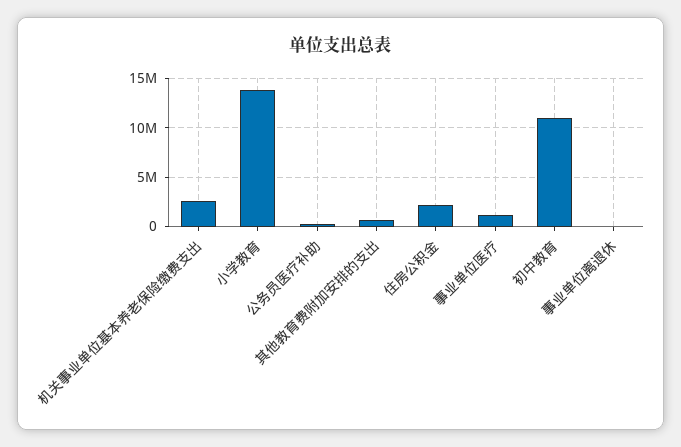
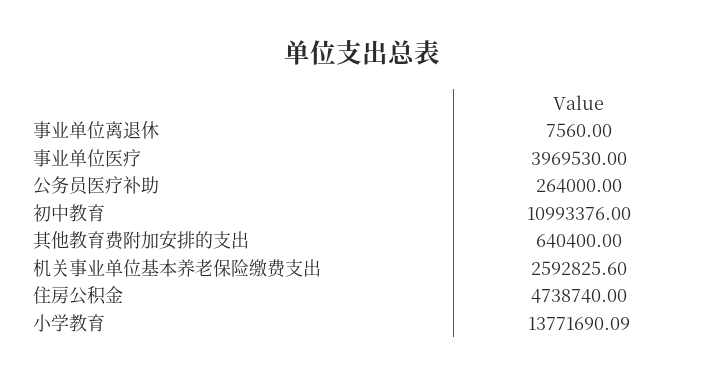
  {
    "机关事业单位基本养老保险缴费支出": 2592825.6,
    "小学教育": 13771690.09,
    "公务员医疗补助": 264000,
    "其他教育费附加安排的支出": 640400,
-   "住房公积金": 2000000,
+   "住房公积金": 4738740,
-   "事业单位医疗": 1000000,
+   "事业单位医疗": 3969530,
    "初中教育": 10993376,
    "事业单位离退休": 7560
  }

